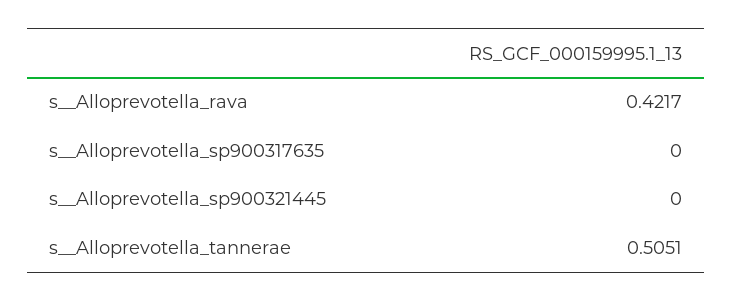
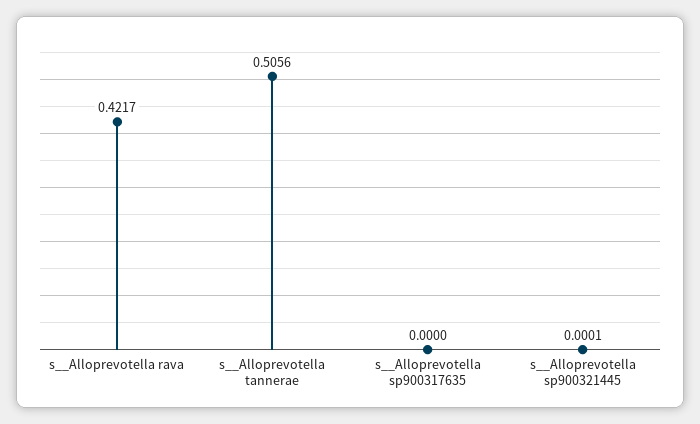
  {
    "s__Alloprevotella_rava": 0.4217,
    "s__Alloprevotella_sp900317635": 0,
-   "s__Alloprevotella_sp900321445": 0,
+   "s__Alloprevotella_sp900321445": 0.0001,
-   "s__Alloprevotella_tannerae": 0.5051
+   "s__Alloprevotella_tannerae": 0.5056
  }

